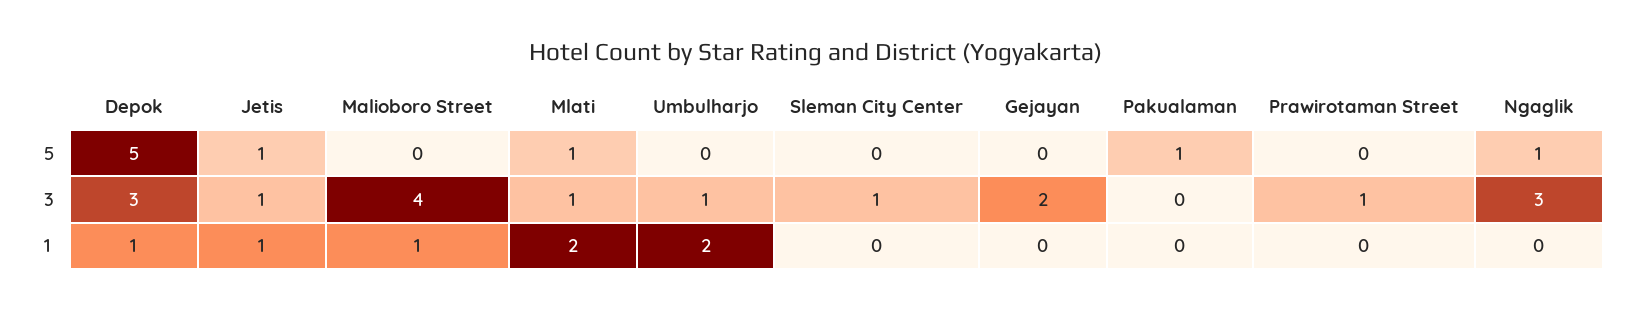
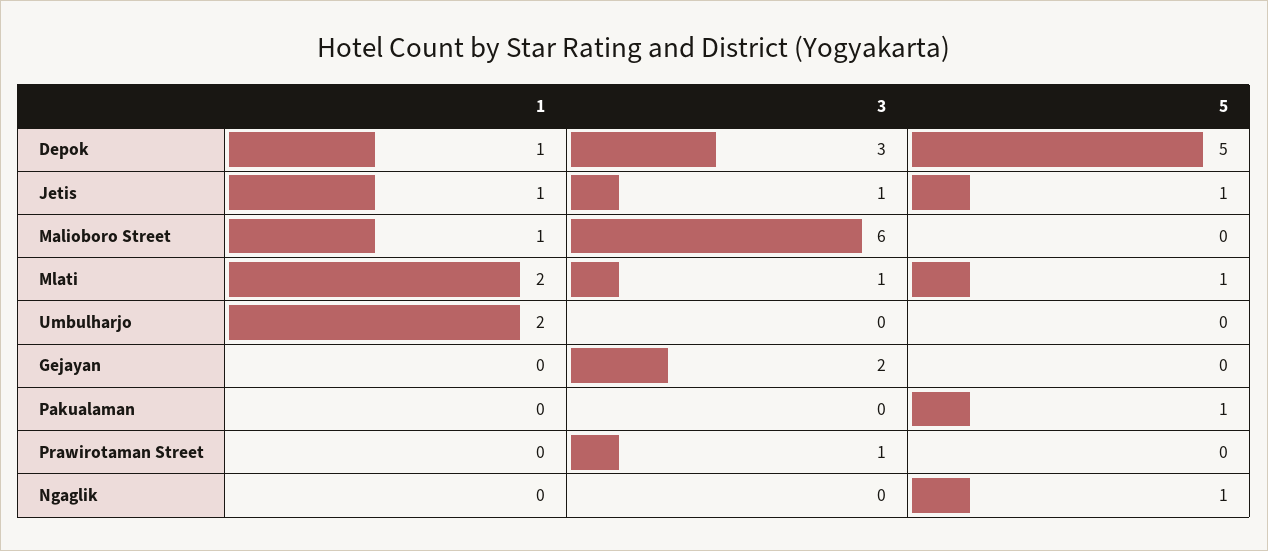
  {
    "Depok": {
      "5": 5,
      "3": 3,
      "1": 1
    },
    "Jetis": {
      "5": 1,
      "3": 1,
      "1": 1
    },
    "Malioboro Street": {
      "5": 0,
-     "3": 4,
+     "3": 6,
      "1": 1
    },
    "Mlati": {
      "5": 1,
      "3": 1,
      "1": 2
    },
    "Umbulharjo": {
      "5": 0,
-     "3": 1,
+     "3": 0,
      "1": 2
    },
-   "Sleman City Center": {
-     "5": 0,
-     "3": 1,
-     "1": 0
-   },
    "Gejayan": {
      "5": 0,
      "3": 2,
      "1": 0
    },
    "Pakualaman": {
      "5": 1,
      "3": 0,
      "1": 0
    },
    "Prawirotaman Street": {
      "5": 0,
      "3": 1,
      "1": 0
    },
    "Ngaglik": {
      "5": 1,
-     "3": 3,
+     "3": 0,
      "1": 0
    }
  }

